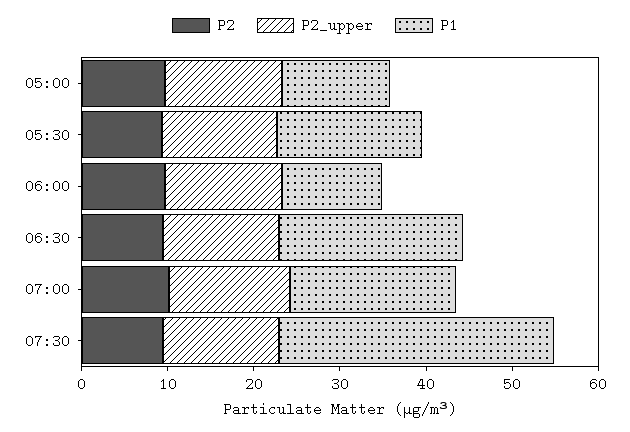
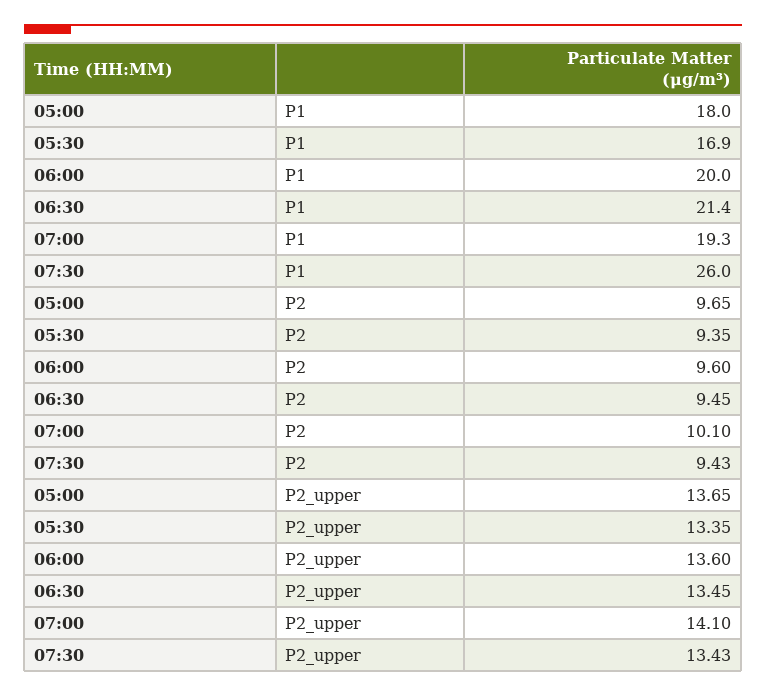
  {
    "P2": {
      "05:00": 9.65,
      "05:30": 9.35,
      "06:00": 9.6,
      "06:30": 9.45,
      "07:00": 10.1,
      "07:30": 9.43
    },
    "P2_upper": {
      "05:00": 13.65,
      "05:30": 13.35,
      "06:00": 13.6,
      "06:30": 13.45,
      "07:00": 14.1,
      "07:30": 13.43
    },
    "P1": {
-     "05:00": 12,
+     "05:00": 18,
      "05:30": 16.9,
-     "06:00": 12,
+     "06:00": 20,
      "06:30": 21.4,
      "07:00": 19.3,
-     "07:30": 32
+     "07:30": 26
    }
  }

